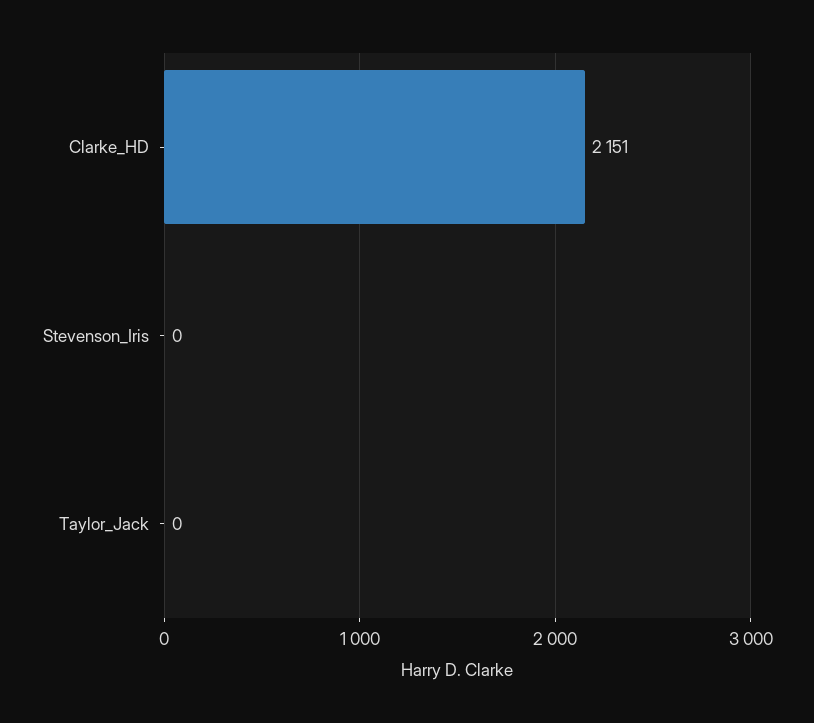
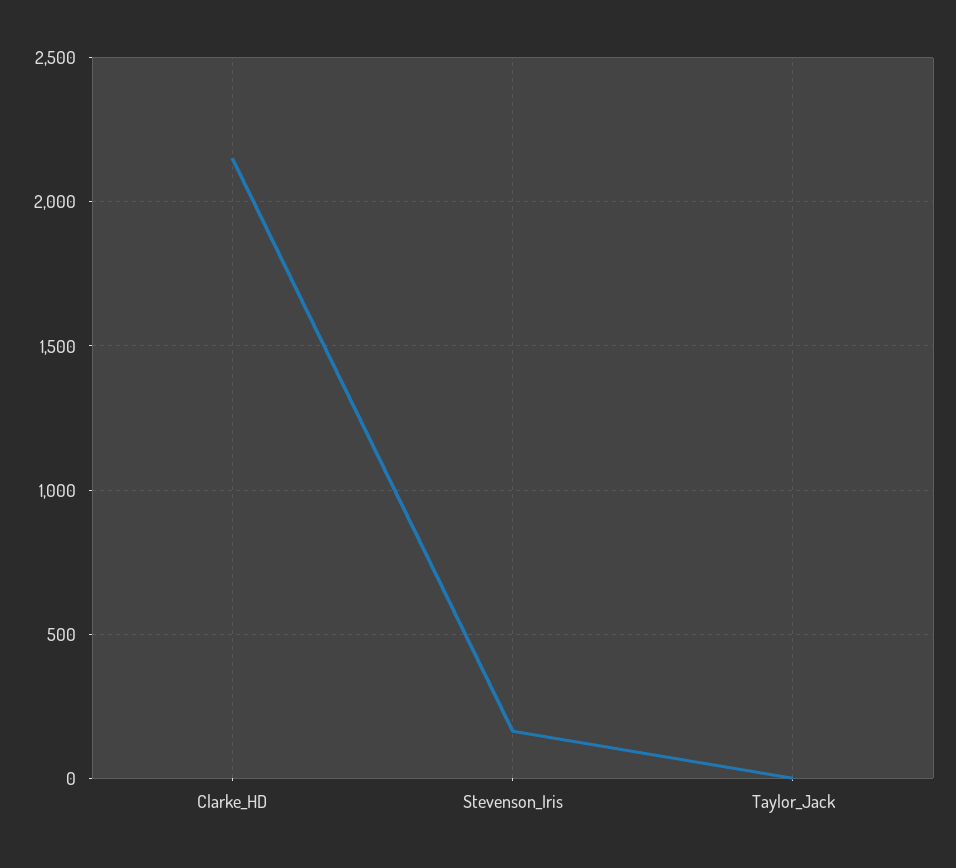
  {
    "Clarke_HD": 2151,
-   "Stevenson_Iris": 0,
+   "Stevenson_Iris": 150,
    "Taylor_Jack": 0
  }

